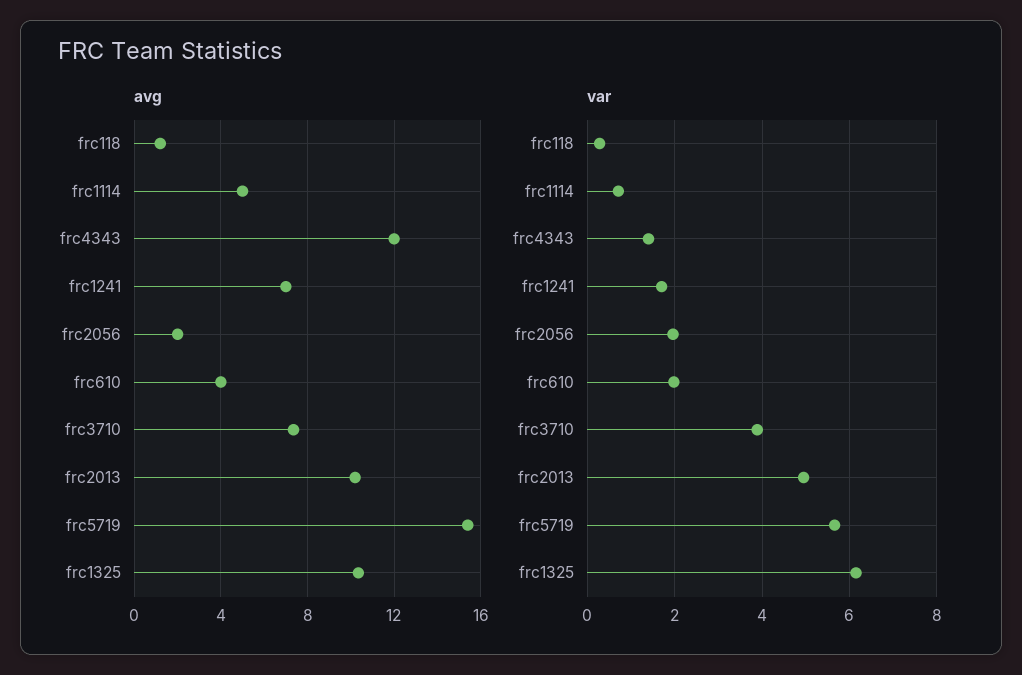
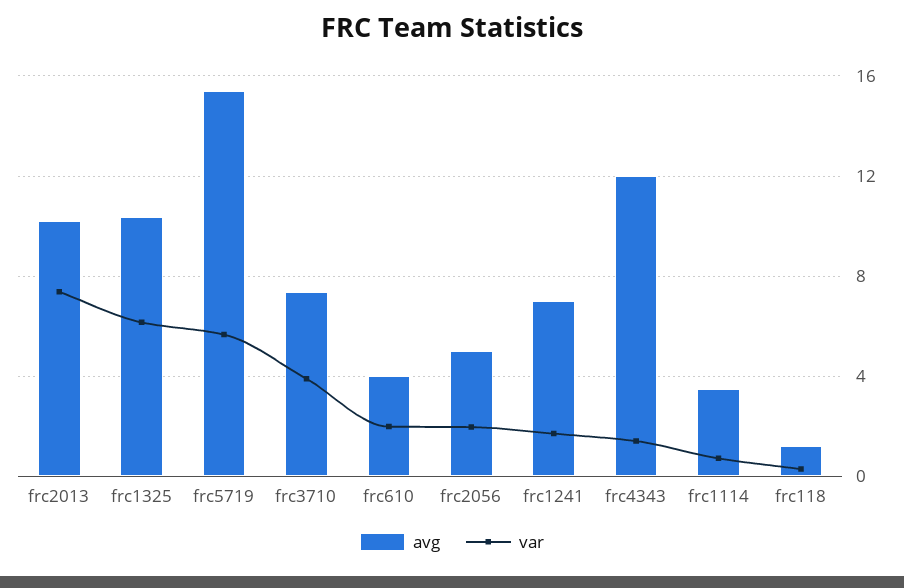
  {
    "avg": {
      "frc118": 1,
-     "frc1114": 5,
+     "frc1114": 3.5,
      "frc4343": 12,
      "frc1241": 7,
-     "frc2056": 2,
+     "frc2056": 5,
      "frc610": 4,
      "frc3710": 7.5,
      "frc2013": 10,
      "frc5719": 15.5,
      "frc1325": 10.5
    },
    "var": {
      "frc118": 0.2,
      "frc1114": 0.8,
      "frc4343": 1.4,
      "frc1241": 1.8,
      "frc2056": 2,
      "frc610": 2,
      "frc3710": 3.8,
-     "frc2013": 5,
+     "frc2013": 7.5,
      "frc5719": 5.6,
      "frc1325": 6.2
    }
  }

